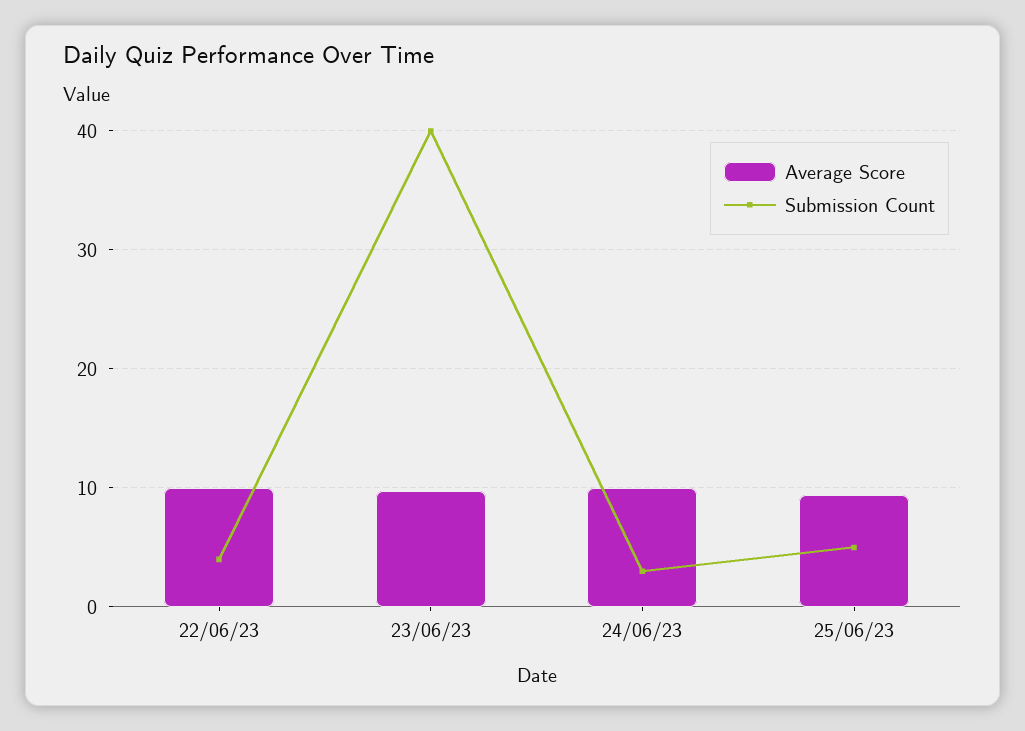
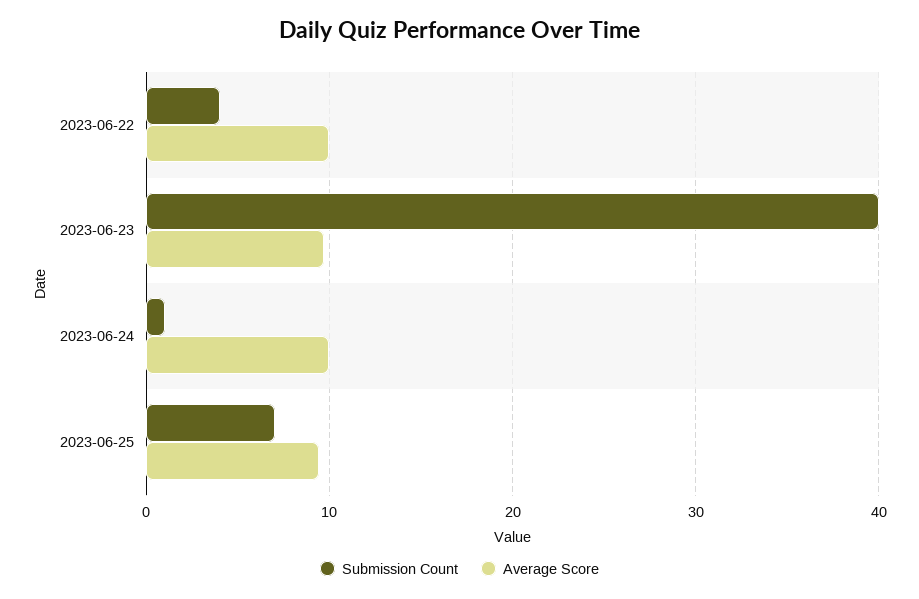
  {
    "Average Score": {
      "22/06/23": 10,
      "23/06/23": 10,
      "24/06/23": 10,
      "25/06/23": 9
    },
    "Submission Count": {
      "22/06/23": 4,
      "23/06/23": 40,
-     "24/06/23": 3,
+     "24/06/23": 1,
-     "25/06/23": 5
+     "25/06/23": 7
    }
  }

